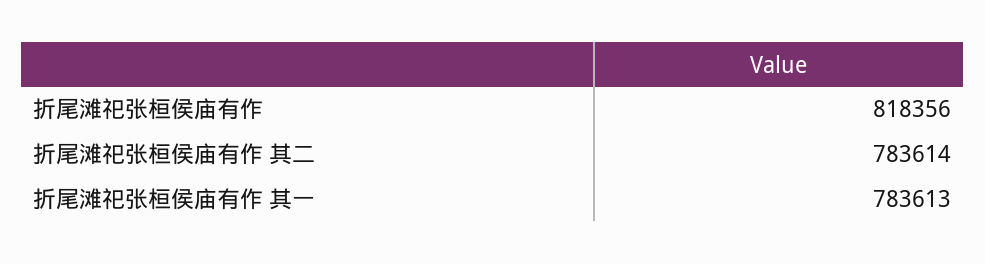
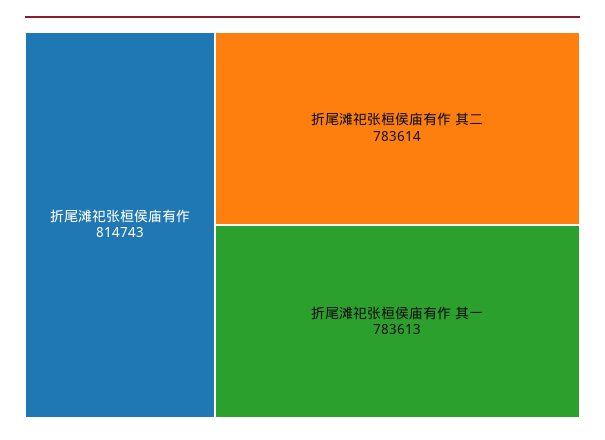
  {
-   "折尾滩祀张桓侯庙有作": 818356,
+   "折尾滩祀张桓侯庙有作": 814743,
    "折尾滩祀张桓侯庙有作 其二": 783614,
    "折尾滩祀张桓侯庙有作 其一": 783613
  }

